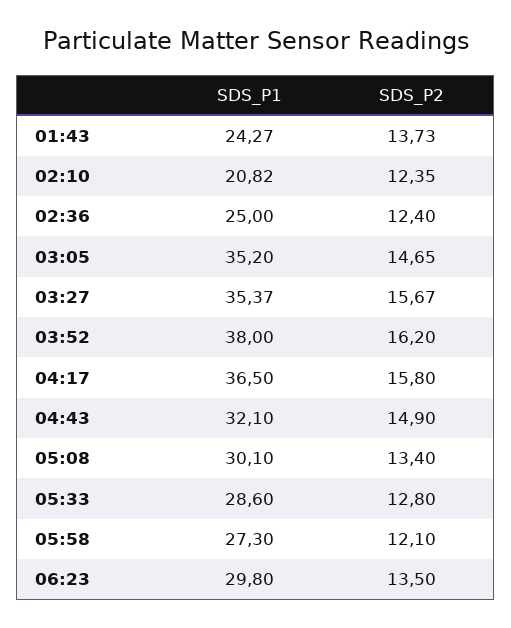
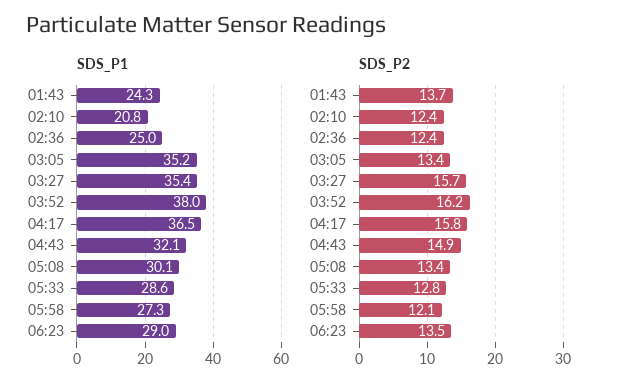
  {
    "SDS_P1": {
      "01:43": 24.27,
      "02:10": 20.82,
      "02:36": 25,
      "03:05": 35.2,
      "03:27": 35.37,
      "03:52": 38,
      "04:17": 36.5,
      "04:43": 32.1,
      "05:08": 30.1,
      "05:33": 28.6,
      "05:58": 27.3,
-     "06:23": 29.8
+     "06:23": 29
    },
    "SDS_P2": {
      "01:43": 13.73,
      "02:10": 12.35,
      "02:36": 12.4,
-     "03:05": 14.65,
+     "03:05": 13.4,
      "03:27": 15.67,
      "03:52": 16.2,
      "04:17": 15.8,
      "04:43": 14.9,
      "05:08": 13.4,
      "05:33": 12.8,
      "05:58": 12.1,
      "06:23": 13.5
    }
  }

